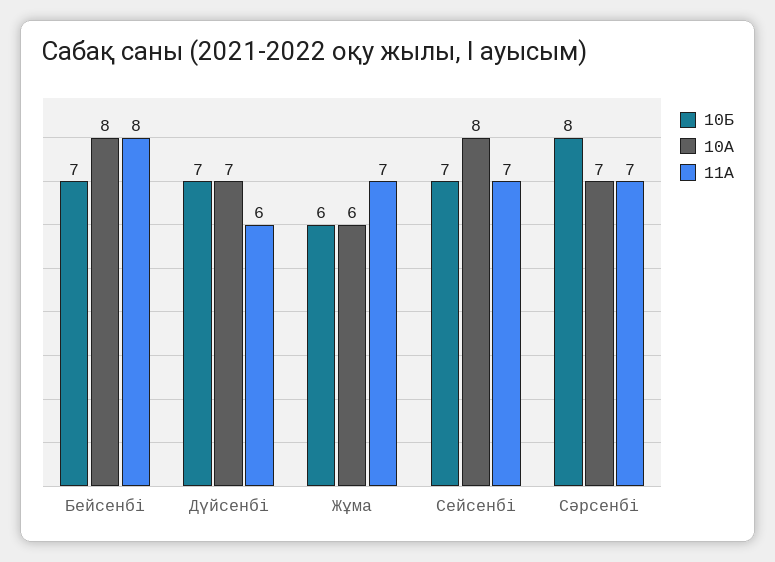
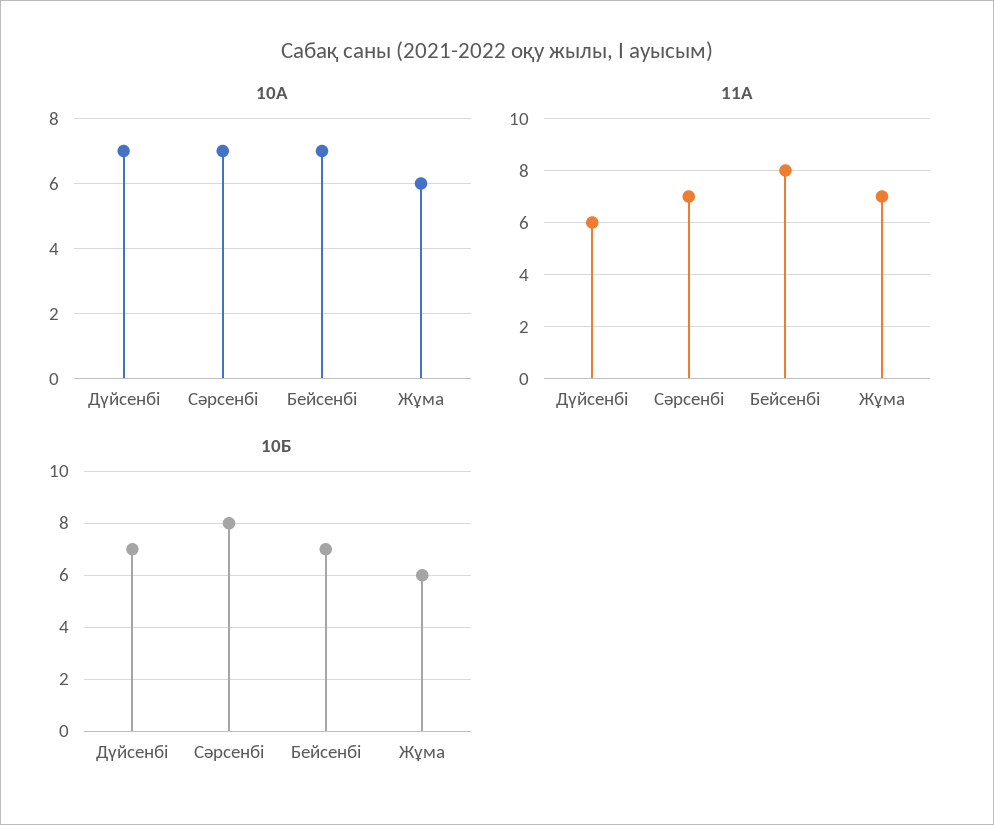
  {
    "10Б": {
      "Бейсенбі": 7,
      "Дүйсенбі": 7,
      "Жұма": 6,
-     "Сейсенбі": 7,
      "Сәрсенбі": 8
    },
    "10А": {
-     "Бейсенбі": 8,
+     "Бейсенбі": 7,
      "Дүйсенбі": 7,
      "Жұма": 6,
-     "Сейсенбі": 8,
      "Сәрсенбі": 7
    },
    "11А": {
      "Бейсенбі": 8,
      "Дүйсенбі": 6,
      "Жұма": 7,
-     "Сейсенбі": 7,
      "Сәрсенбі": 7
    }
  }

